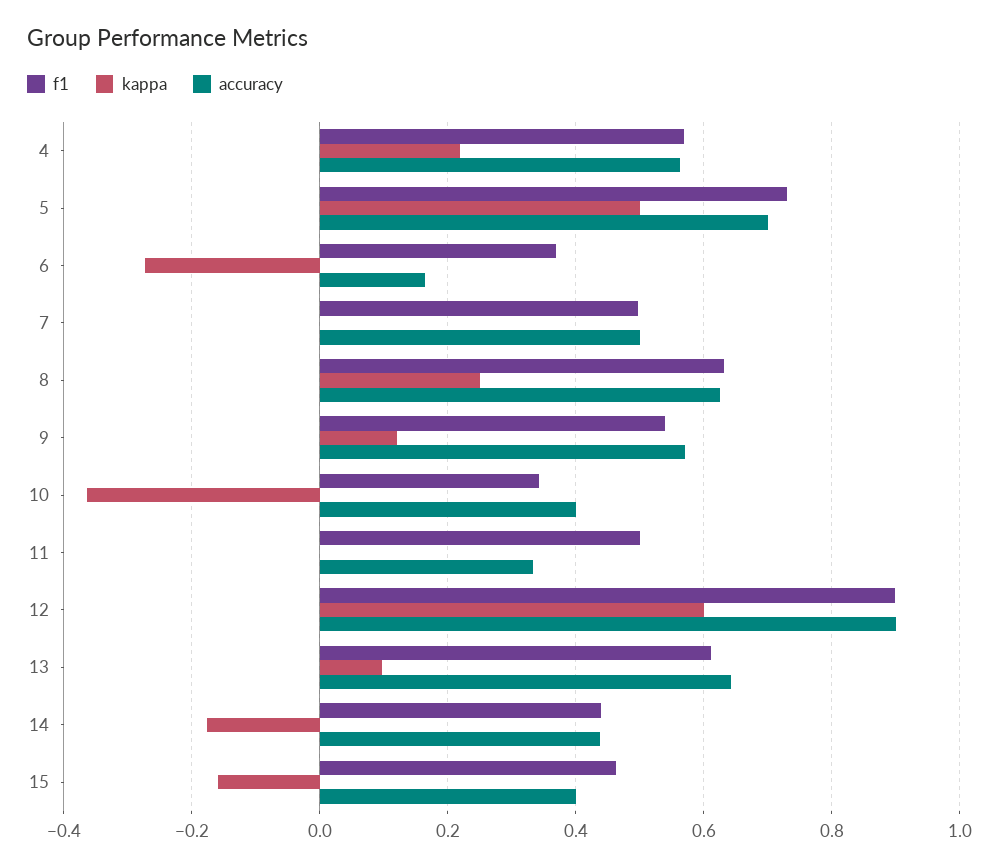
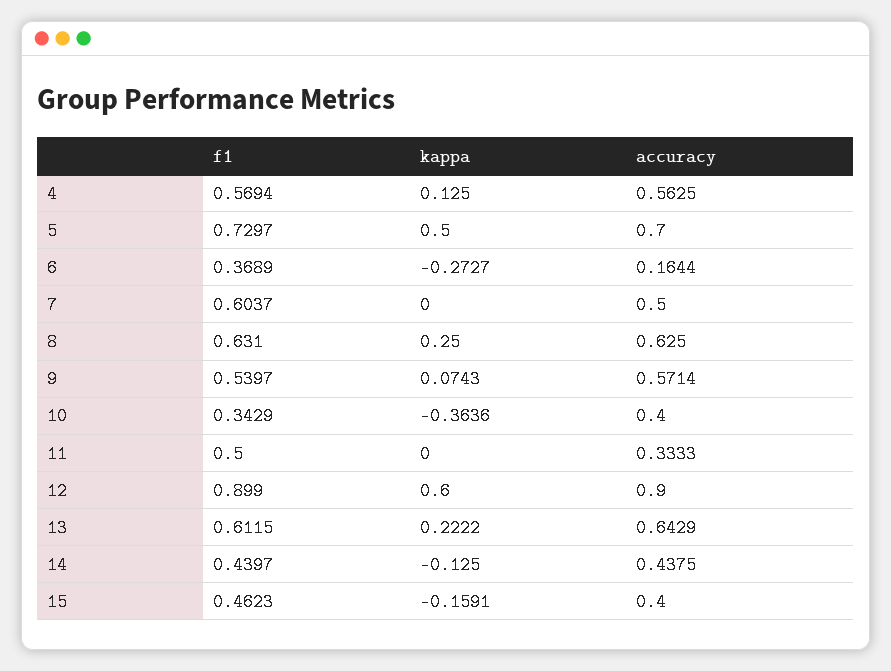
  {
    "f1": {
      "4": 0.5694,
      "5": 0.7297,
      "6": 0.3689,
-     "7": 0.5,
+     "7": 0.6037,
      "8": 0.631,
      "9": 0.5397,
      "10": 0.3429,
      "11": 0.5,
      "12": 0.899,
      "13": 0.6115,
      "14": 0.4397,
      "15": 0.4623
    },
    "kappa": {
-     "4": 0.22,
+     "4": 0.125,
      "5": 0.5,
      "6": -0.2727,
      "7": 0,
      "8": 0.25,
-     "9": 0.12,
+     "9": 0.0743,
      "10": -0.3636,
      "11": 0,
      "12": 0.6,
-     "13": 0.1,
+     "13": 0.2222,
-     "14": -0.18,
+     "14": -0.125,
      "15": -0.1591
    },
    "accuracy": {
      "4": 0.5625,
      "5": 0.7,
      "6": 0.1644,
      "7": 0.5,
      "8": 0.625,
      "9": 0.5714,
      "10": 0.4,
      "11": 0.3333,
      "12": 0.9,
      "13": 0.6429,
      "14": 0.4375,
      "15": 0.4
    }
  }

